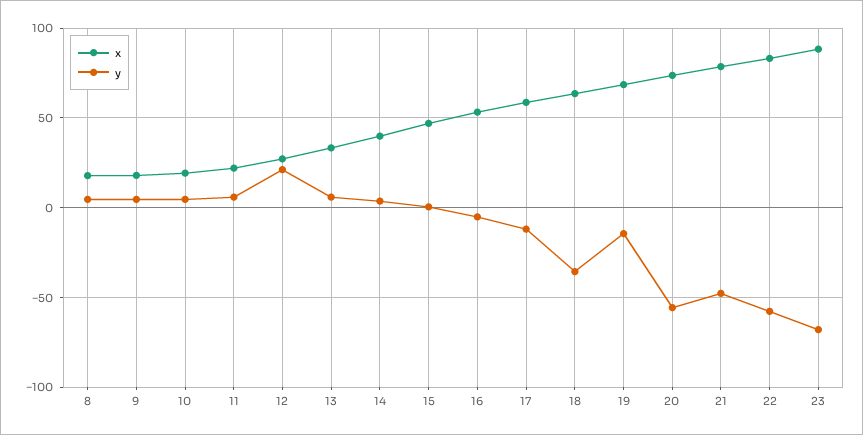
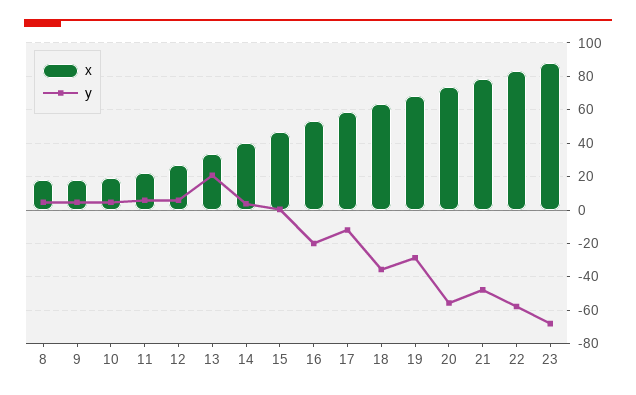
  {
    "x": {
      "8": 20,
      "9": 20,
      "10": 20,
      "11": 20,
      "12": 25,
      "13": 35,
      "14": 40,
      "15": 45,
      "16": 55,
      "17": 60,
      "18": 65,
      "19": 70,
      "20": 75,
      "21": 80,
      "22": 85,
      "23": 90
    },
    "y": {
      "8": 5,
      "9": 5,
      "10": 5,
      "11": 5,
-     "12": 20,
+     "12": 5,
-     "13": 5,
+     "13": 20,
      "14": 5,
      "15": 0,
-     "16": -5,
+     "16": -20,
      "17": -10,
      "18": -35,
-     "19": -15,
+     "19": -30,
      "20": -55,
      "21": -50,
      "22": -60,
      "23": -70
    }
  }

